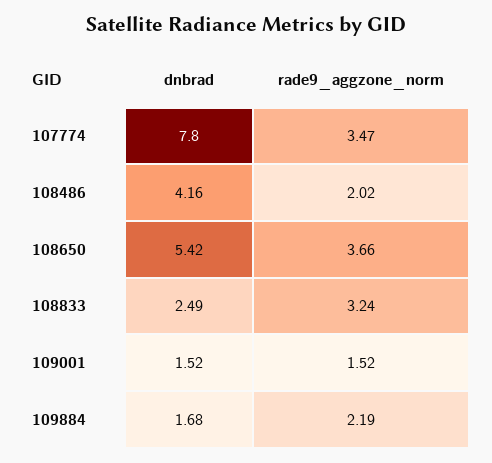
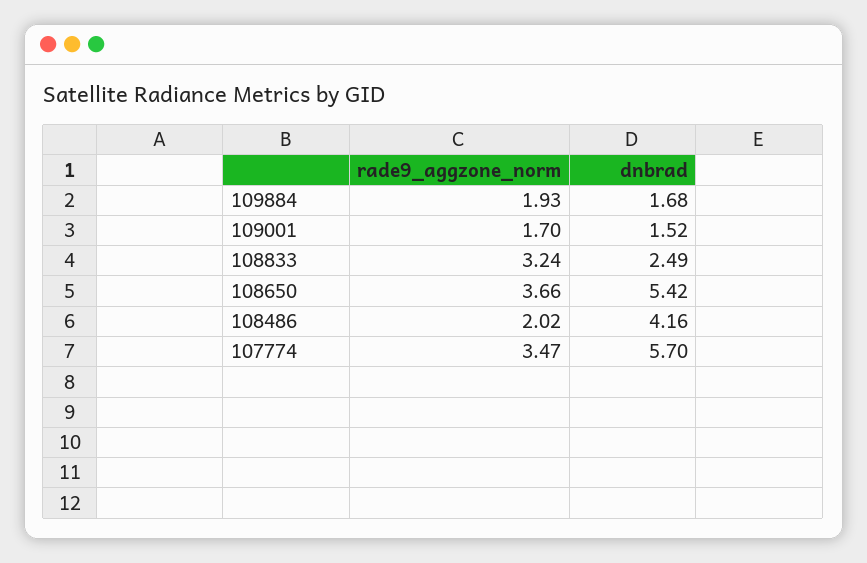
  {
    "dnbrad": {
-     "107774": 7.8,
+     "107774": 5.7,
      "108486": 4.16,
      "108650": 5.42,
      "108833": 2.49,
      "109001": 1.52,
      "109884": 1.68
    },
    "rade9_aggzone_norm": {
      "107774": 3.47,
      "108486": 2.02,
      "108650": 3.66,
      "108833": 3.24,
-     "109001": 1.52,
+     "109001": 1.7,
-     "109884": 2.19
+     "109884": 1.93
    }
  }

